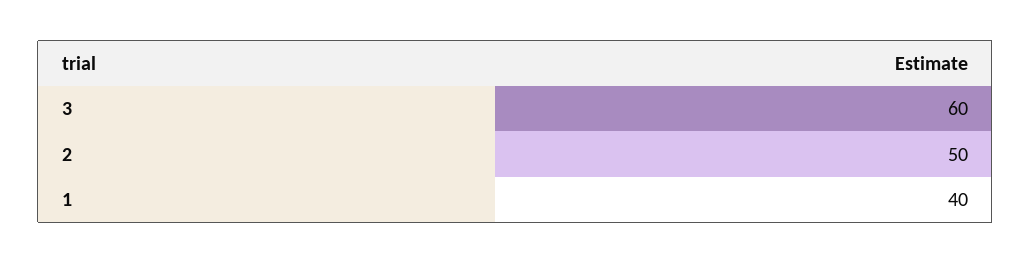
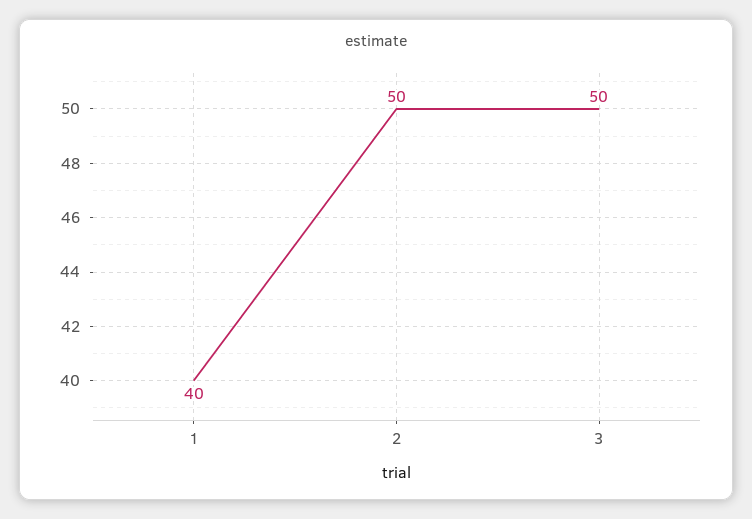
  {
-   "3": 60,
+   "3": 50,
    "2": 50,
    "1": 40
  }

